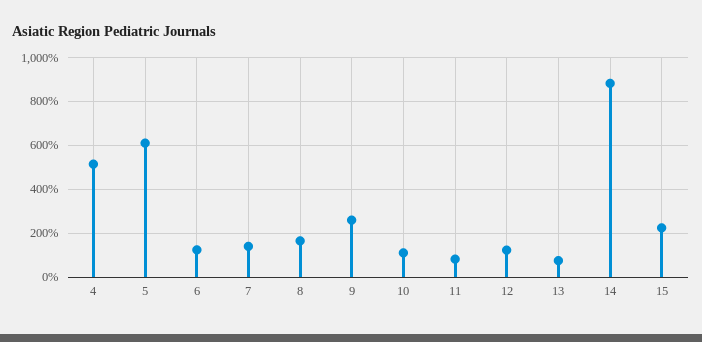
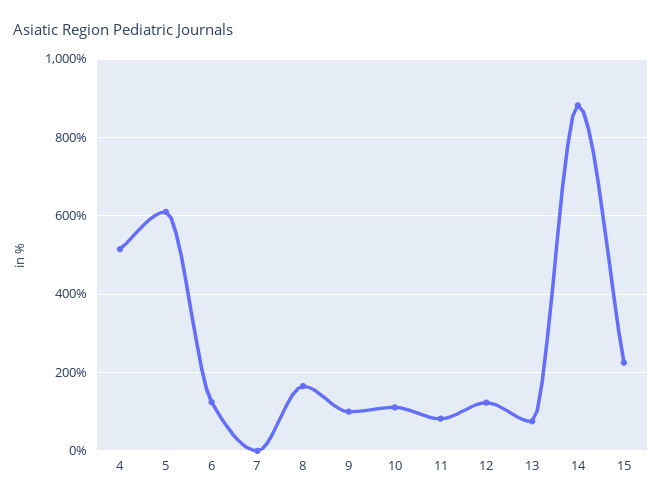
  {
    "4": 520,
    "5": 620,
    "6": 120,
-   "7": 150,
+   "7": 0,
    "8": 160,
-   "9": 250,
+   "9": 100,
    "10": 120,
    "11": 80,
    "12": 120,
    "13": 80,
    "14": 880,
    "15": 220
  }

